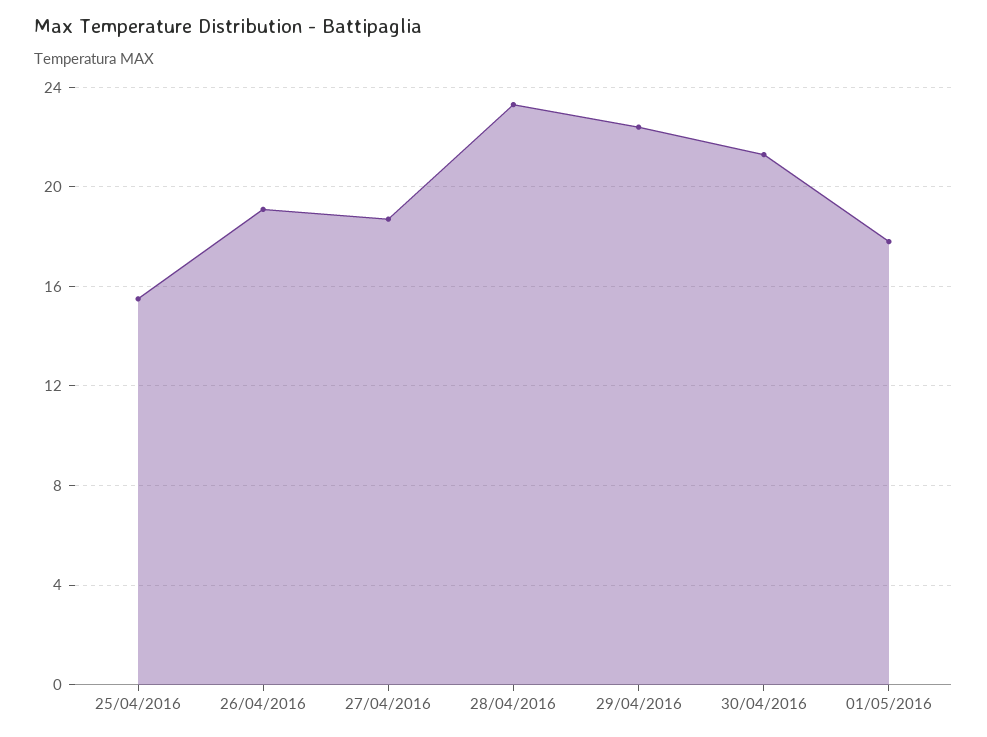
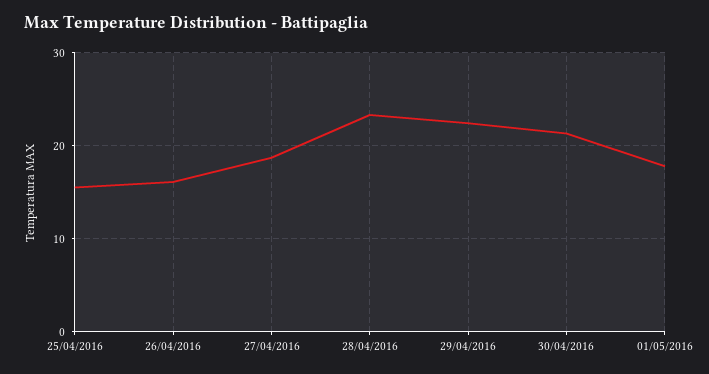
  {
    "25/04/2016": 15.5,
-   "26/04/2016": 19,
+   "26/04/2016": 16,
    "27/04/2016": 18.5,
    "28/04/2016": 23.5,
    "29/04/2016": 22.5,
    "30/04/2016": 21.5,
    "01/05/2016": 18
  }

